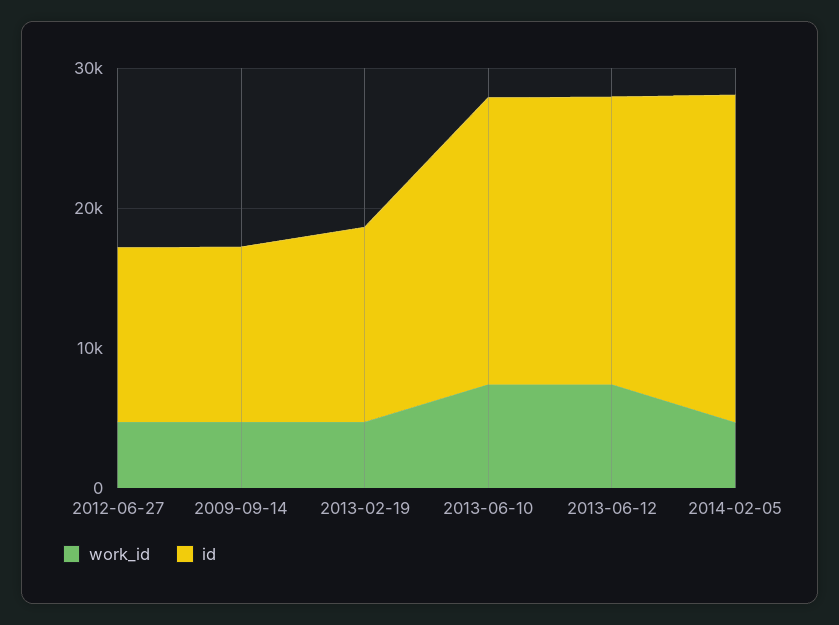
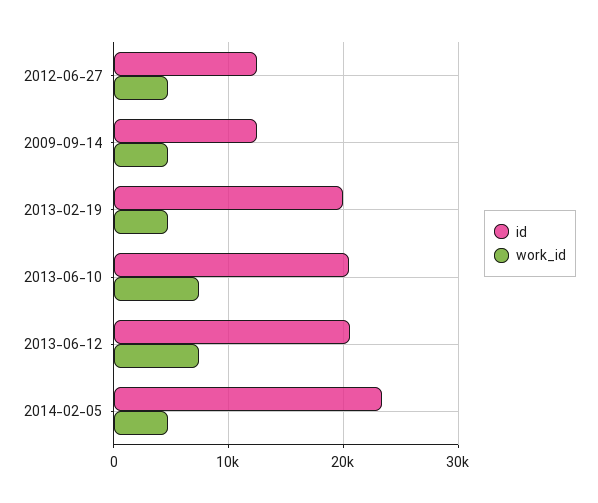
  {
    "work_id": {
      "2012-06-27": 5000,
      "2009-09-14": 5000,
      "2013-02-19": 5000,
      "2013-06-10": 7000,
      "2013-06-12": 7000,
      "2014-02-05": 5000
    },
    "id": {
      "2012-06-27": 12000,
      "2009-09-14": 13000,
-     "2013-02-19": 14000,
+     "2013-02-19": 20000,
      "2013-06-10": 20000,
      "2013-06-12": 21000,
      "2014-02-05": 23000
    }
  }

